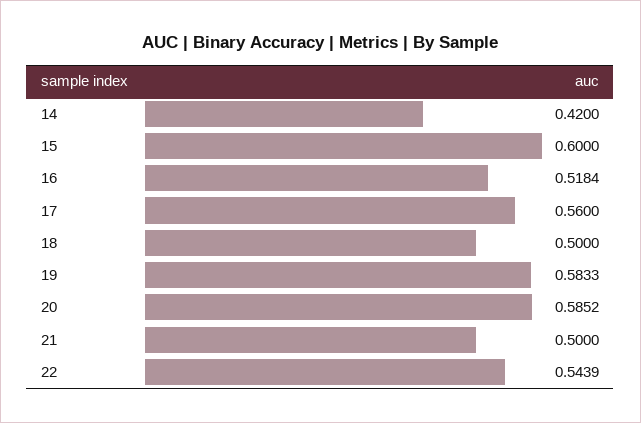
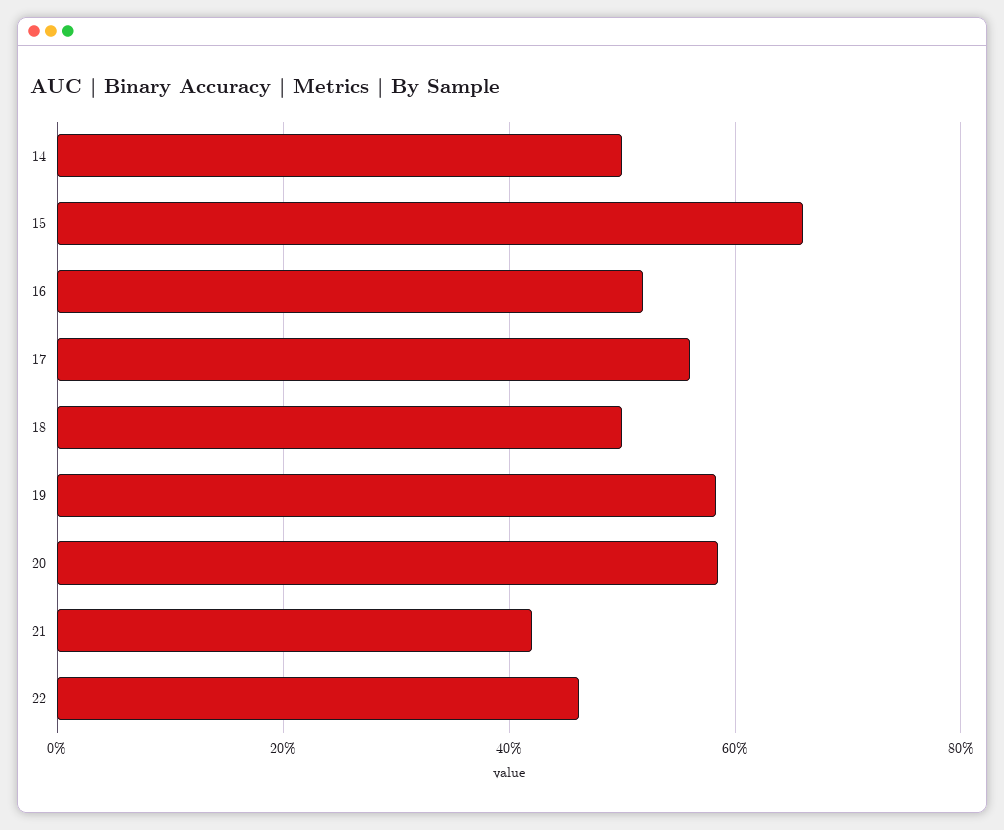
  {
-   "14": 0.42,
+   "14": 0.5,
-   "15": 0.6,
+   "15": 0.66,
    "16": 0.5184,
    "17": 0.56,
    "18": 0.5,
    "19": 0.5833,
    "20": 0.5852,
-   "21": 0.5,
+   "21": 0.42,
-   "22": 0.5439
+   "22": 0.46
  }

